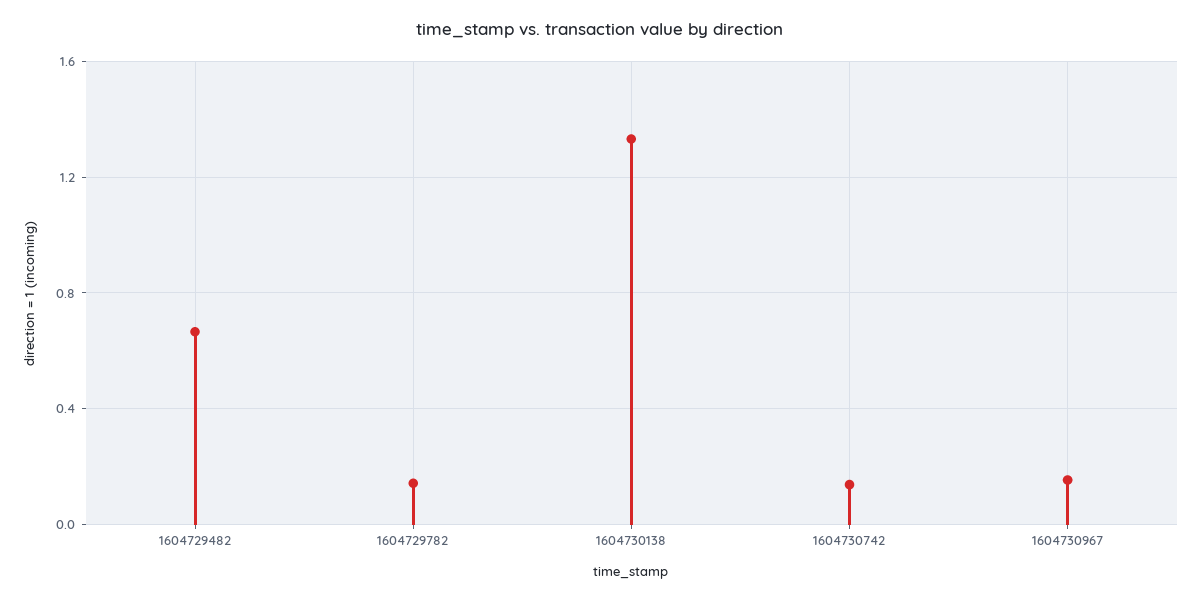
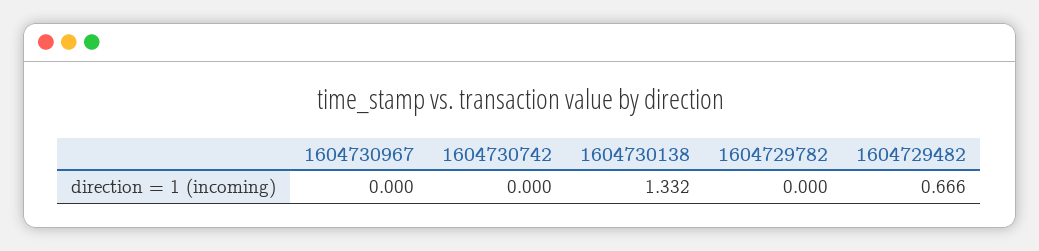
  {
    "1604729482": 0.666,
-   "1604729782": 0.15,
+   "1604729782": 0,
    "1604730138": 1.332,
-   "1604730742": 0.15,
+   "1604730742": 0,
-   "1604730967": 0.15
+   "1604730967": 0
  }

